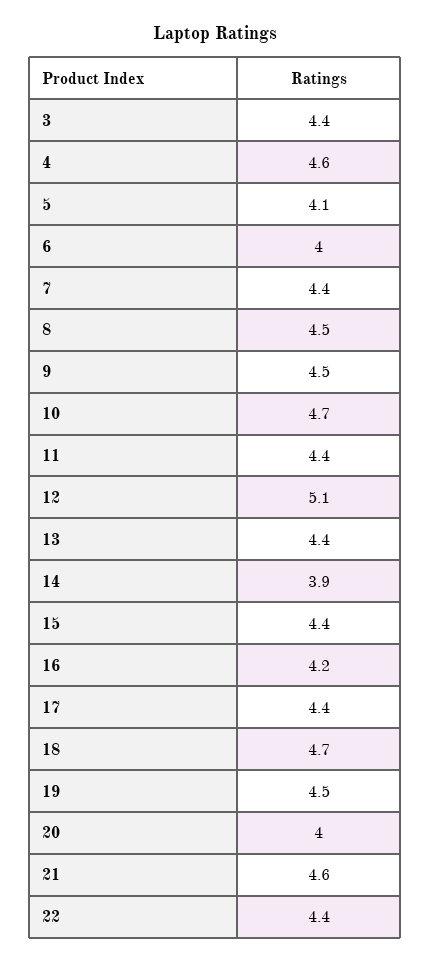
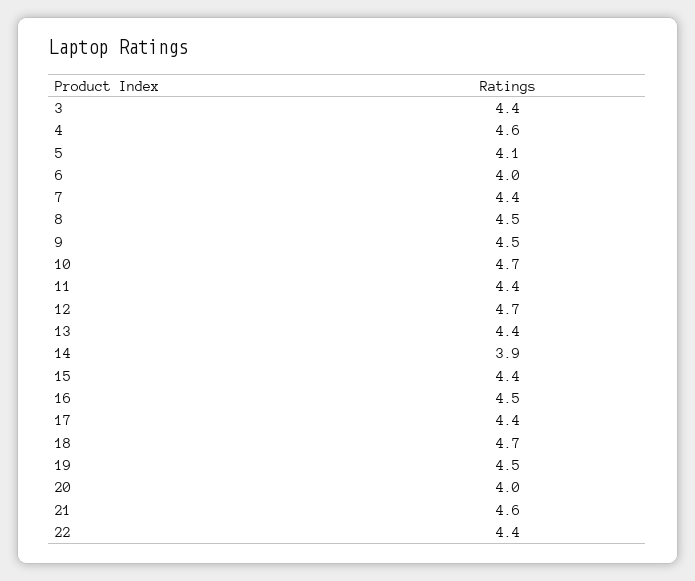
  {
    "3": 4.4,
    "4": 4.6,
    "5": 4.1,
    "6": 4,
    "7": 4.4,
    "8": 4.5,
    "9": 4.5,
    "10": 4.7,
    "11": 4.4,
-   "12": 5.1,
+   "12": 4.7,
    "13": 4.4,
    "14": 3.9,
    "15": 4.4,
-   "16": 4.2,
+   "16": 4.5,
    "17": 4.4,
    "18": 4.7,
    "19": 4.5,
    "20": 4,
    "21": 4.6,
    "22": 4.4
  }

